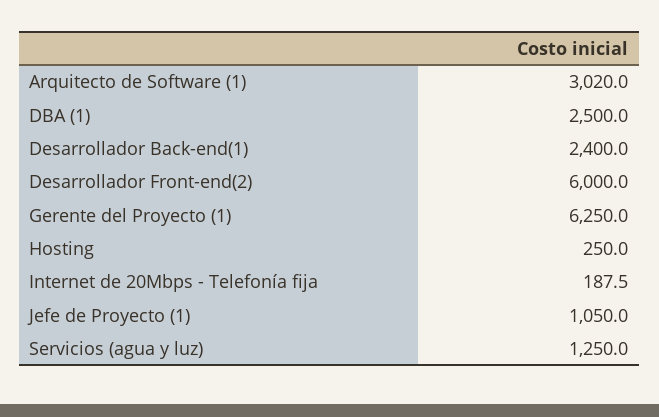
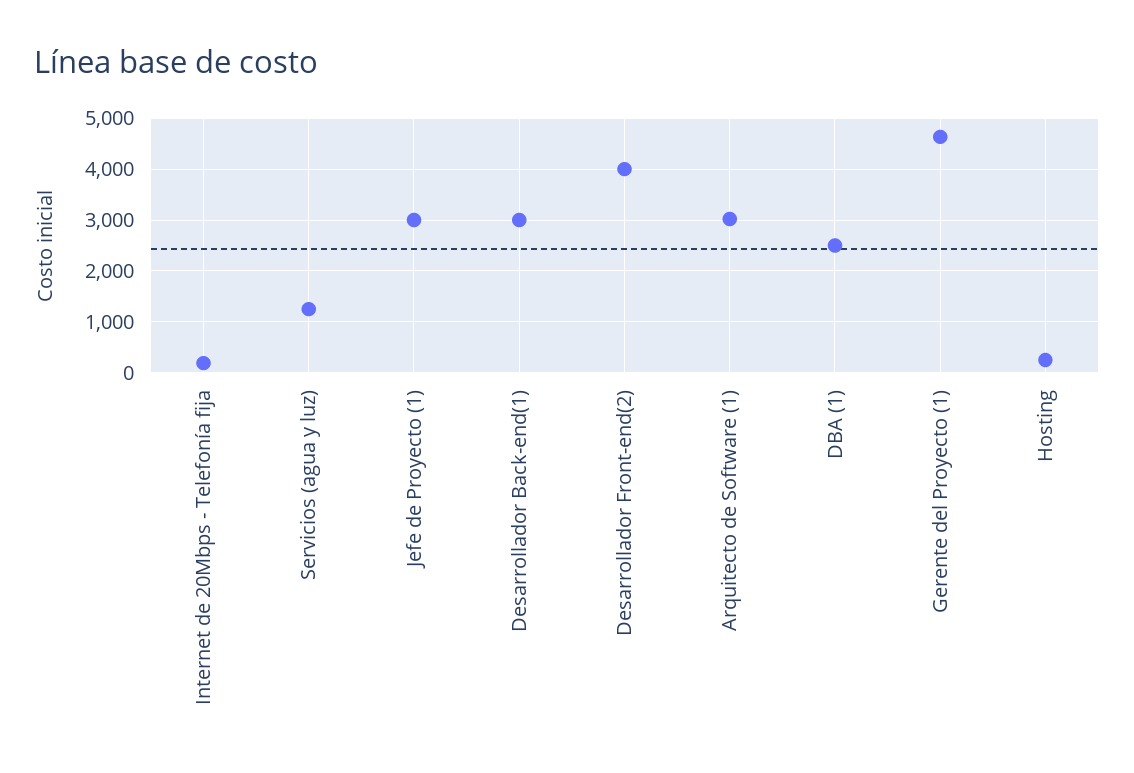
  {
    "Arquitecto de Software (1)": 3020,
    "DBA (1)": 2500,
-   "Desarrollador Back-end(1)": 2400,
+   "Desarrollador Back-end(1)": 3000,
-   "Desarrollador Front-end(2)": 6000,
+   "Desarrollador Front-end(2)": 4000,
-   "Gerente del Proyecto (1)": 6250,
+   "Gerente del Proyecto (1)": 4600,
    "Hosting": 250,
    "Internet de 20Mbps - Telefonía fija": 187.5,
-   "Jefe de Proyecto (1)": 1050,
+   "Jefe de Proyecto (1)": 3000,
    "Servicios (agua y luz)": 1250
  }

